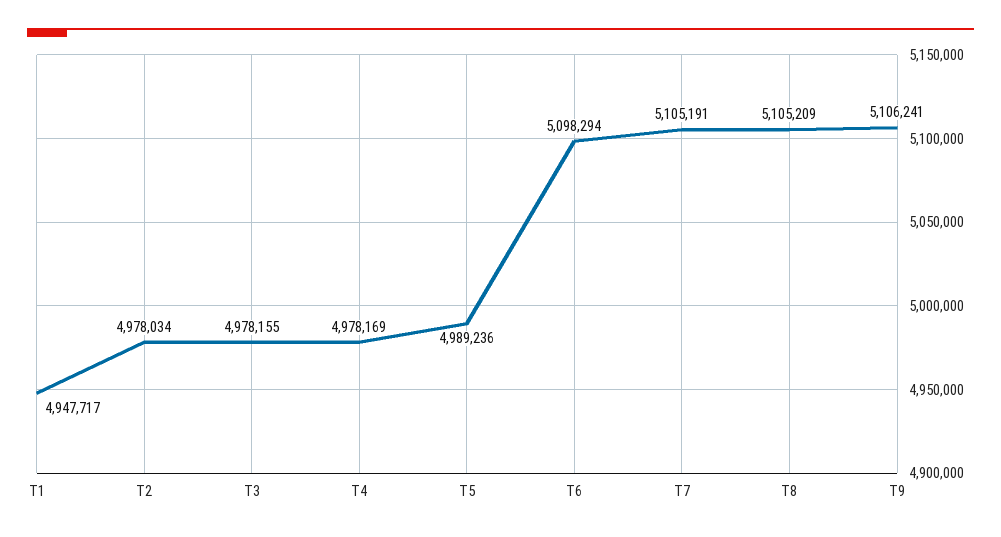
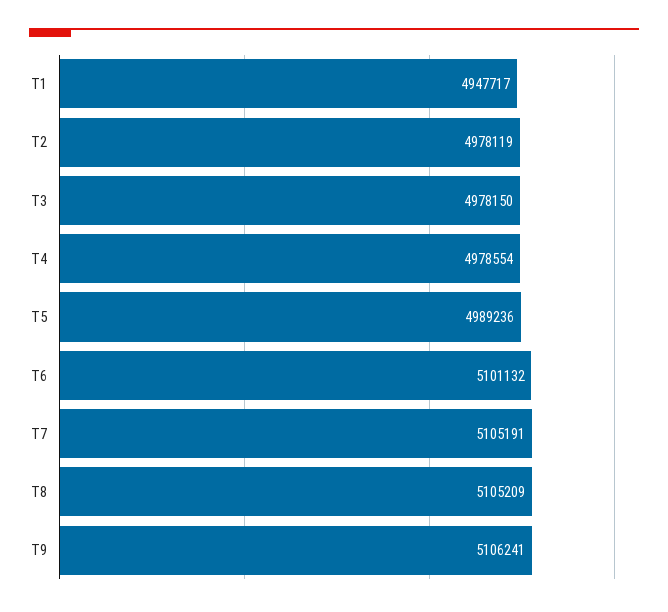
  {
    "T1": 4947717,
-   "T2": 4978034,
+   "T2": 4978119,
-   "T3": 4978155,
+   "T3": 4978150,
-   "T4": 4978169,
+   "T4": 4978554,
    "T5": 4989236,
-   "T6": 5098294,
+   "T6": 5101132,
    "T7": 5105191,
    "T8": 5105209,
    "T9": 5106241
  }

